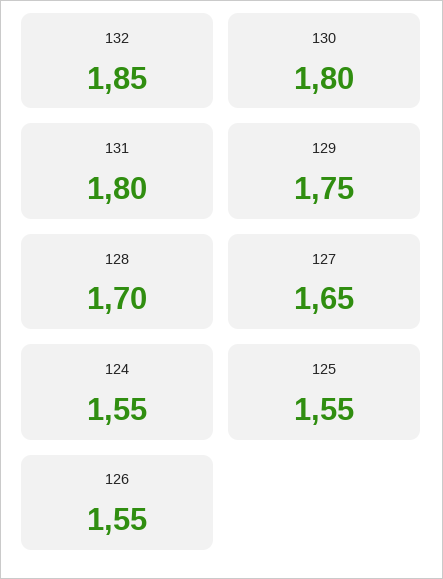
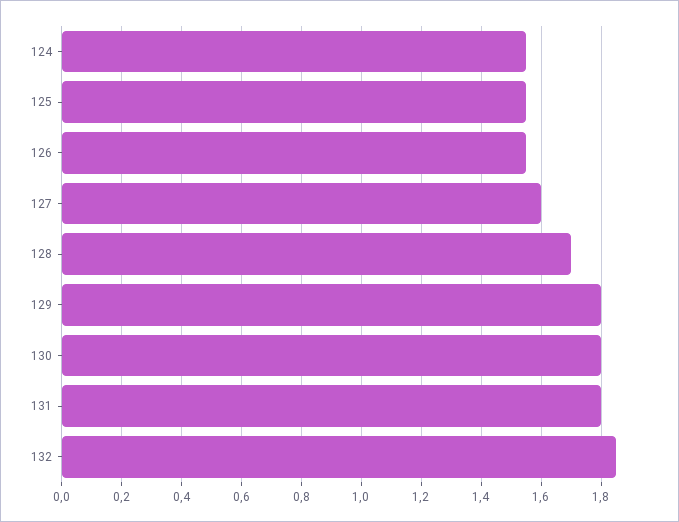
  {
    "132": 1.85,
    "130": 1.8,
    "131": 1.8,
-   "129": 1.75,
+   "129": 1.8,
    "128": 1.7,
-   "127": 1.65,
+   "127": 1.6,
    "124": 1.55,
    "125": 1.55,
    "126": 1.55
  }

